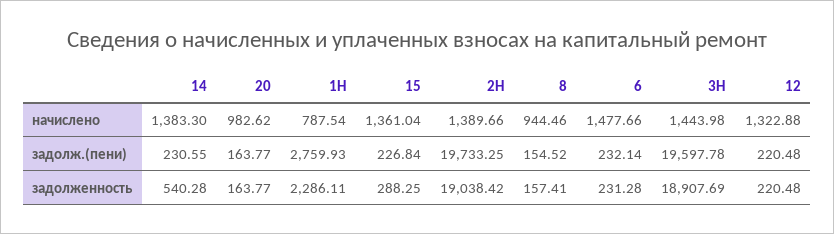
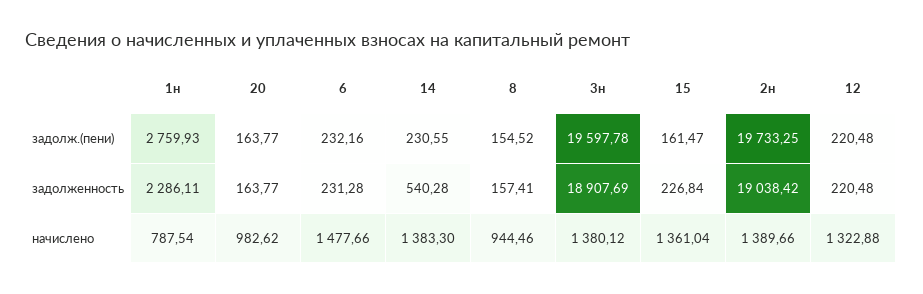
  {
    "14": {
      "начислено": 1383.3,
      "задолж.(пени)": 230.55,
      "задолженность": 540.28
    },
    "20": {
      "начислено": 982.62,
      "задолж.(пени)": 163.77,
      "задолженность": 163.77
    },
    "1Н": {
      "начислено": 787.54,
      "задолж.(пени)": 2759.93,
      "задолженность": 2286.11
    },
    "15": {
      "начислено": 1361.04,
-     "задолж.(пени)": 226.84,
+     "задолж.(пени)": 161.47,
-     "задолженность": 288.25
+     "задолженность": 226.84
    },
    "2Н": {
      "начислено": 1389.66,
      "задолж.(пени)": 19733.25,
      "задолженность": 19038.42
    },
    "8": {
      "начислено": 944.46,
      "задолж.(пени)": 154.52,
      "задолженность": 157.41
    },
    "6": {
      "начислено": 1477.66,
-     "задолж.(пени)": 232.14,
+     "задолж.(пени)": 232.16,
      "задолженность": 231.28
    },
    "3Н": {
-     "начислено": 1443.98,
+     "начислено": 1380.12,
      "задолж.(пени)": 19597.78,
      "задолженность": 18907.69
    },
    "12": {
      "начислено": 1322.88,
      "задолж.(пени)": 220.48,
      "задолженность": 220.48
    }
  }

